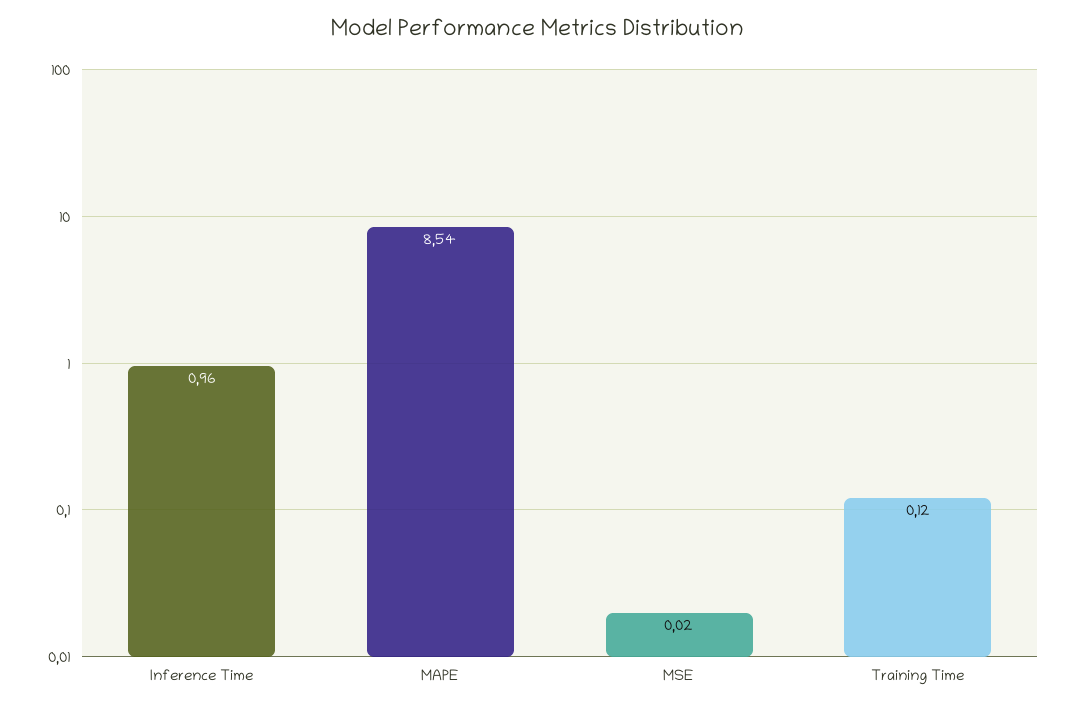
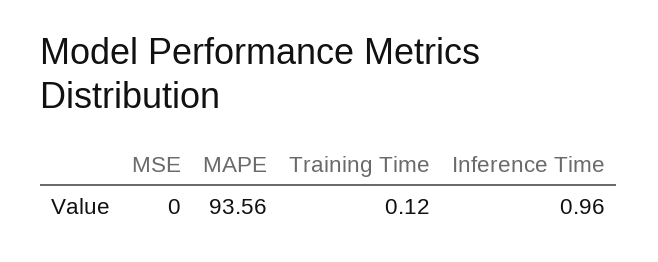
  {
    "Inference Time": 0.96,
-   "MAPE": 8.54,
+   "MAPE": 93.56,
-   "MSE": 0.02,
+   "MSE": 0,
    "Training Time": 0.12
  }

